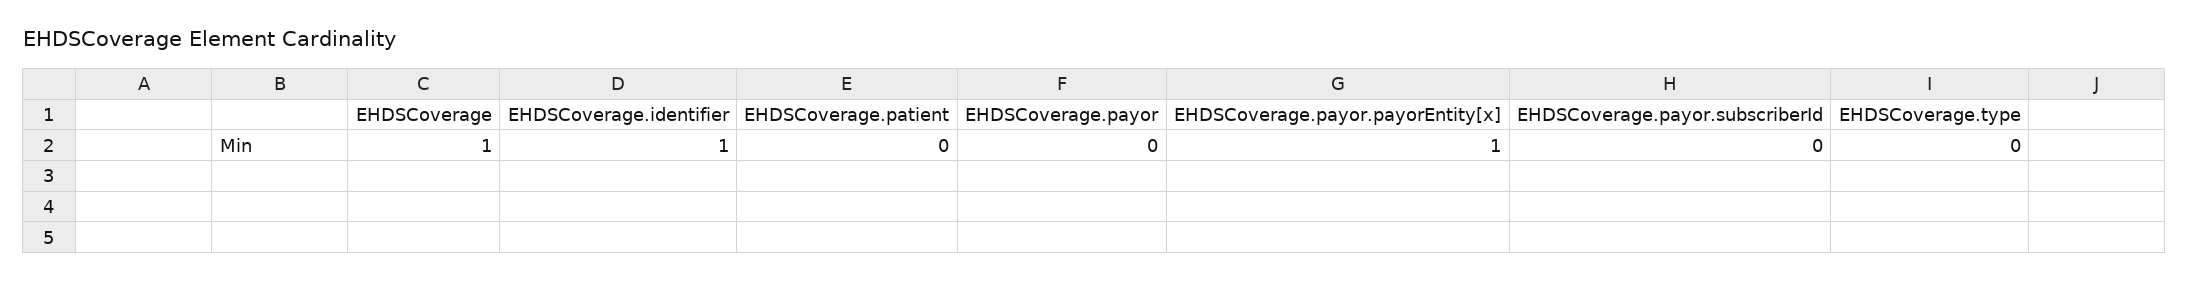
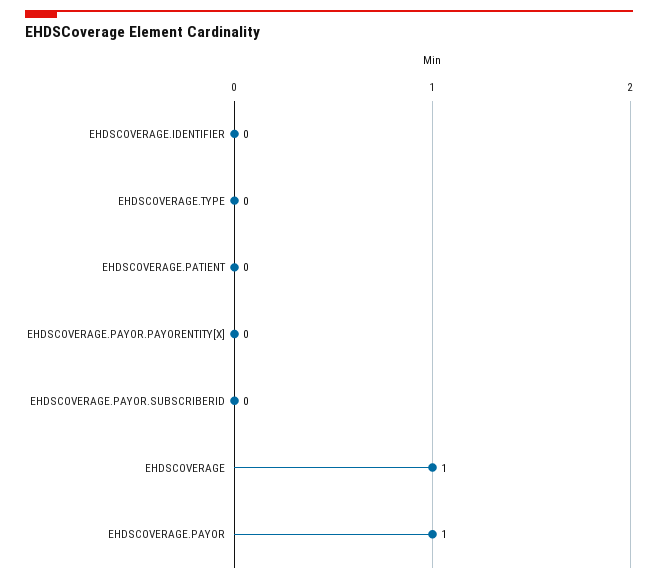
  {
    "EHDSCoverage": 1,
-   "EHDSCoverage.identifier": 1,
+   "EHDSCoverage.identifier": 0,
    "EHDSCoverage.patient": 0,
-   "EHDSCoverage.payor": 0,
+   "EHDSCoverage.payor": 1,
-   "EHDSCoverage.payor.payorEntity[x]": 1,
+   "EHDSCoverage.payor.payorEntity[x]": 0,
    "EHDSCoverage.payor.subscriberId": 0,
    "EHDSCoverage.type": 0
  }

